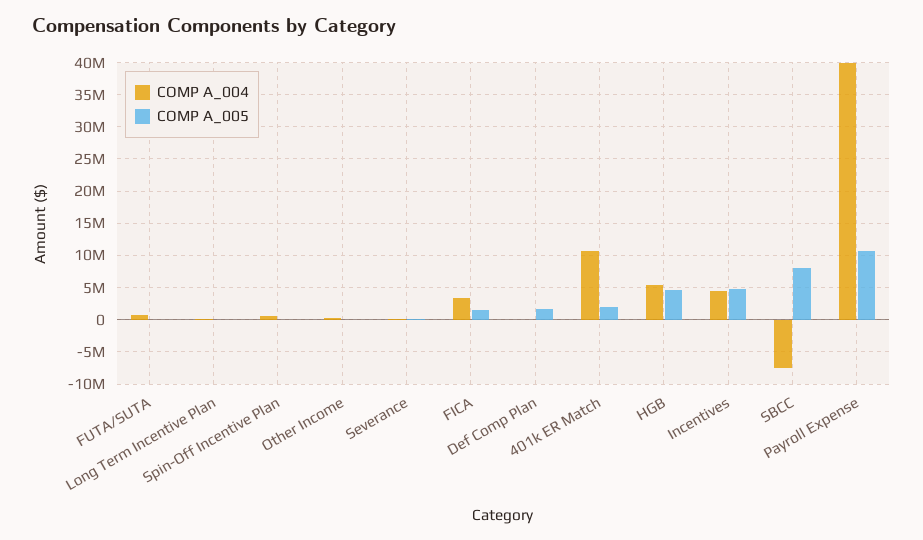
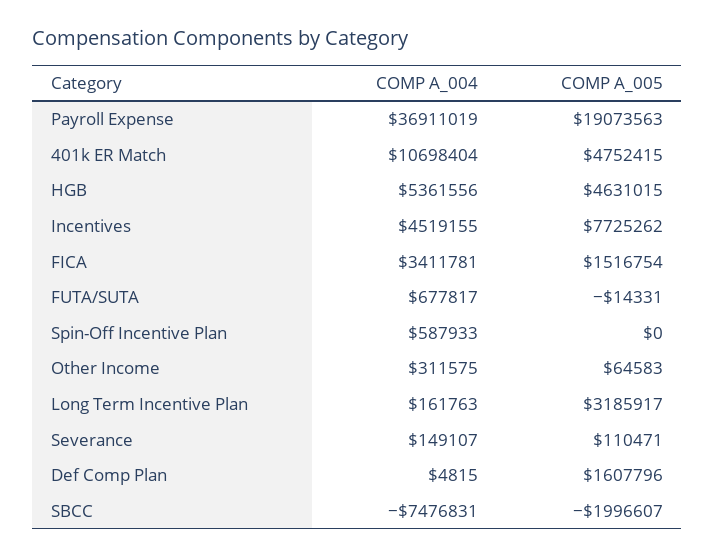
  {
    "COMP A_004": {
      "FUTA/SUTA": 677817,
      "Long Term Incentive Plan": 161763,
      "Spin-Off Incentive Plan": 587933,
      "Other Income": 311575,
      "Severance": 149107,
      "FICA": 3411781,
      "Def Comp Plan": 4815,
      "401k ER Match": 10698404,
      "HGB": 5361556,
      "Incentives": 4519155,
      "SBCC": -7476831,
-     "Payroll Expense": 40000000
+     "Payroll Expense": 36911019
    },
    "COMP A_005": {
      "FUTA/SUTA": -14331,
-     "Long Term Incentive Plan": 0,
+     "Long Term Incentive Plan": 3185917,
      "Spin-Off Incentive Plan": 0,
      "Other Income": 64583,
      "Severance": 110471,
      "FICA": 1516754,
      "Def Comp Plan": 1607796,
-     "401k ER Match": 2000000,
+     "401k ER Match": 4752415,
      "HGB": 4631015,
-     "Incentives": 5000000,
+     "Incentives": 7725262,
-     "SBCC": 8000000,
+     "SBCC": -1996607,
-     "Payroll Expense": 11000000
+     "Payroll Expense": 19073563
    }
  }

